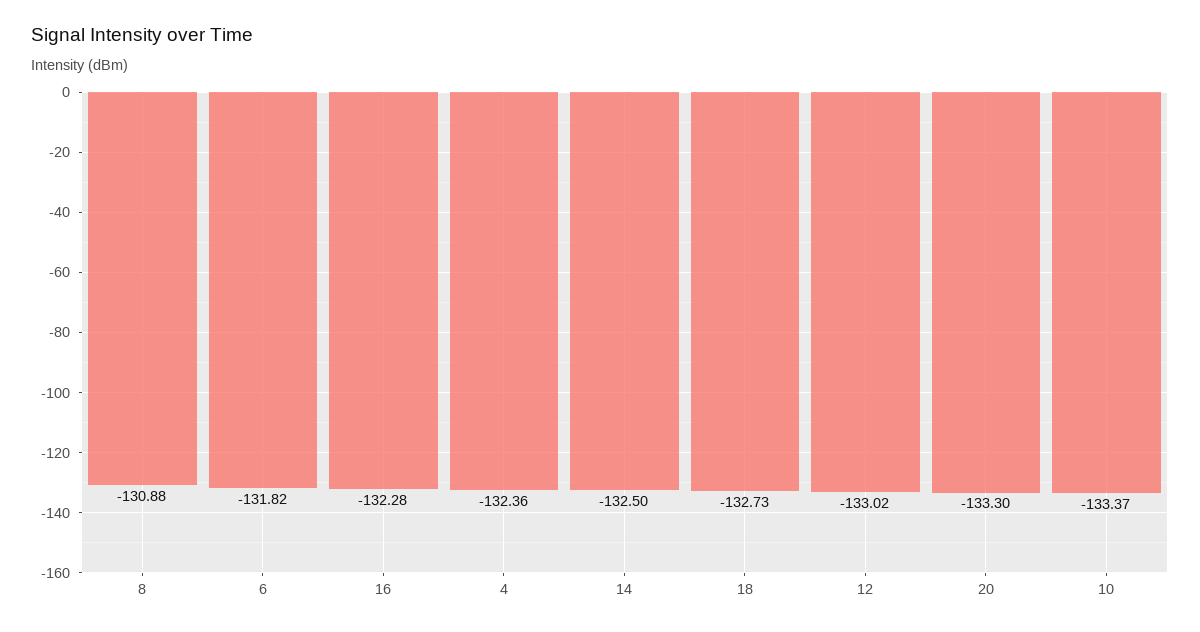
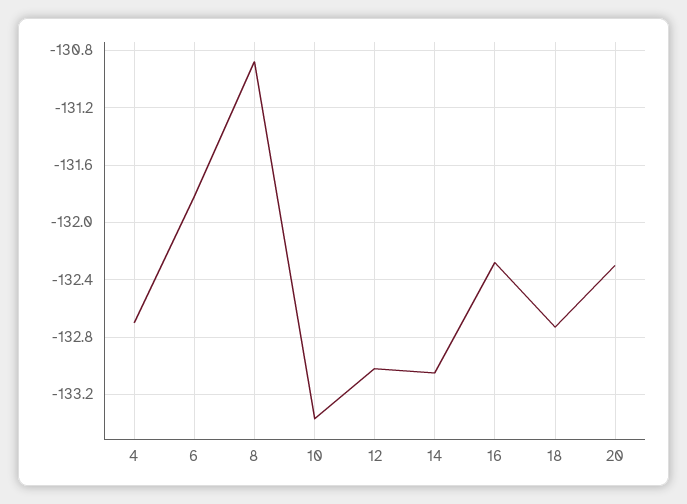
  {
    "8": -130.88,
    "6": -131.82,
    "16": -132.28,
-   "4": -132.36,
+   "4": -132.7,
-   "14": -132.5,
+   "14": -133.05,
    "18": -132.73,
    "12": -133.02,
-   "20": -133.3,
+   "20": -132.3,
    "10": -133.37
  }

